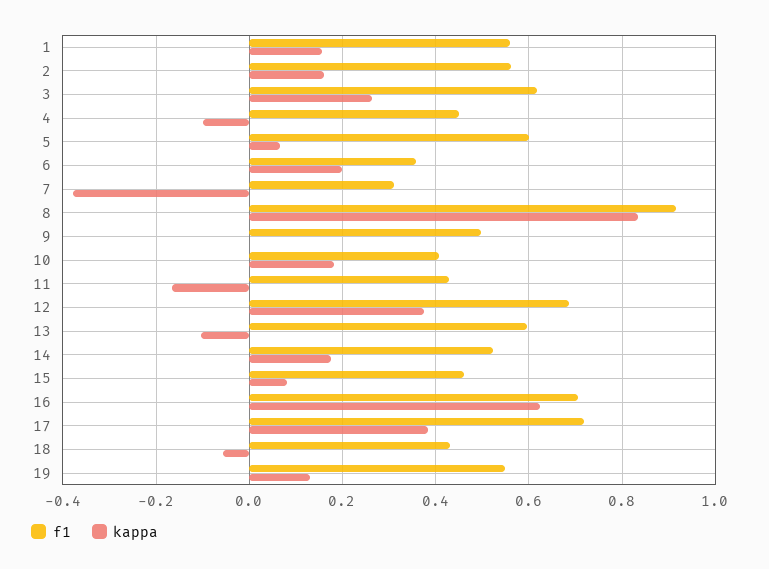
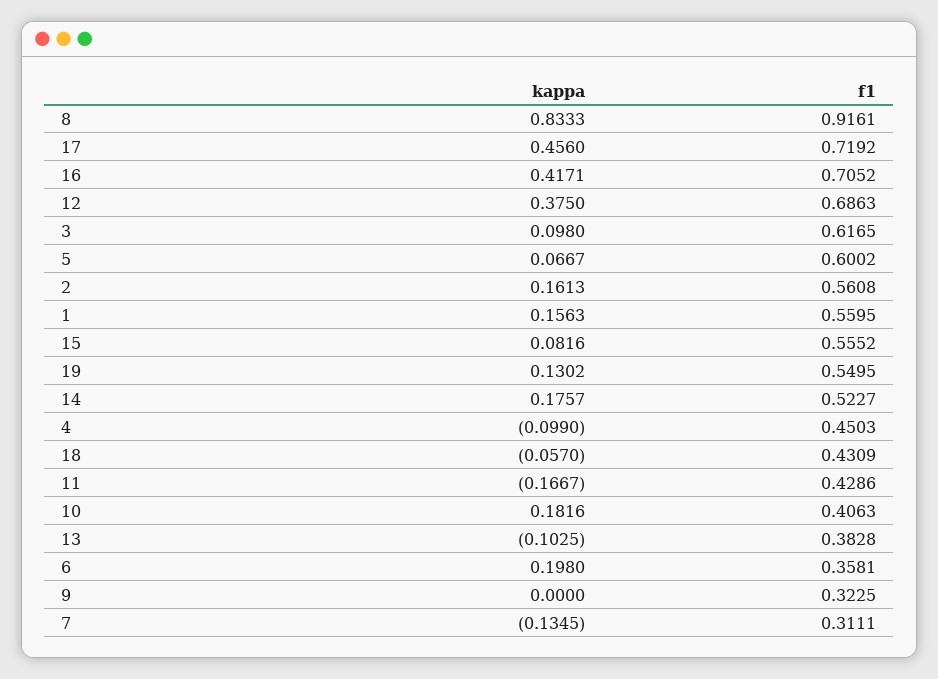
  {
    "f1": {
      "1": 0.5595,
      "2": 0.5608,
      "3": 0.6165,
      "4": 0.4503,
      "5": 0.6002,
      "6": 0.3581,
      "7": 0.3111,
      "8": 0.9161,
-     "9": 0.5,
+     "9": 0.3225,
      "10": 0.4063,
      "11": 0.4286,
      "12": 0.6863,
-     "13": 0.6,
+     "13": 0.3828,
      "14": 0.5227,
-     "15": 0.46,
+     "15": 0.5552,
      "16": 0.7052,
      "17": 0.7192,
      "18": 0.4309,
      "19": 0.5495
    },
    "kappa": {
      "1": 0.1563,
      "2": 0.1613,
-     "3": 0.26,
+     "3": 0.098,
      "4": -0.099,
      "5": 0.0667,
      "6": 0.198,
-     "7": -0.38,
+     "7": -0.1345,
      "8": 0.8333,
      "9": 0,
      "10": 0.1816,
      "11": -0.1667,
      "12": 0.375,
      "13": -0.1025,
      "14": 0.1757,
      "15": 0.0816,
-     "16": 0.62,
+     "16": 0.4171,
-     "17": 0.38,
+     "17": 0.456,
      "18": -0.057,
      "19": 0.1302
    }
  }

